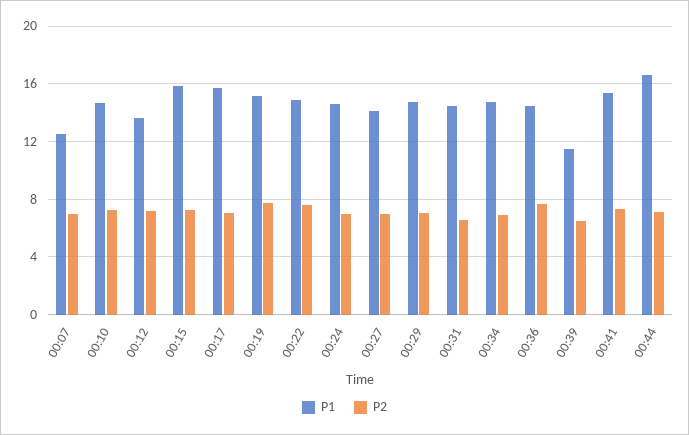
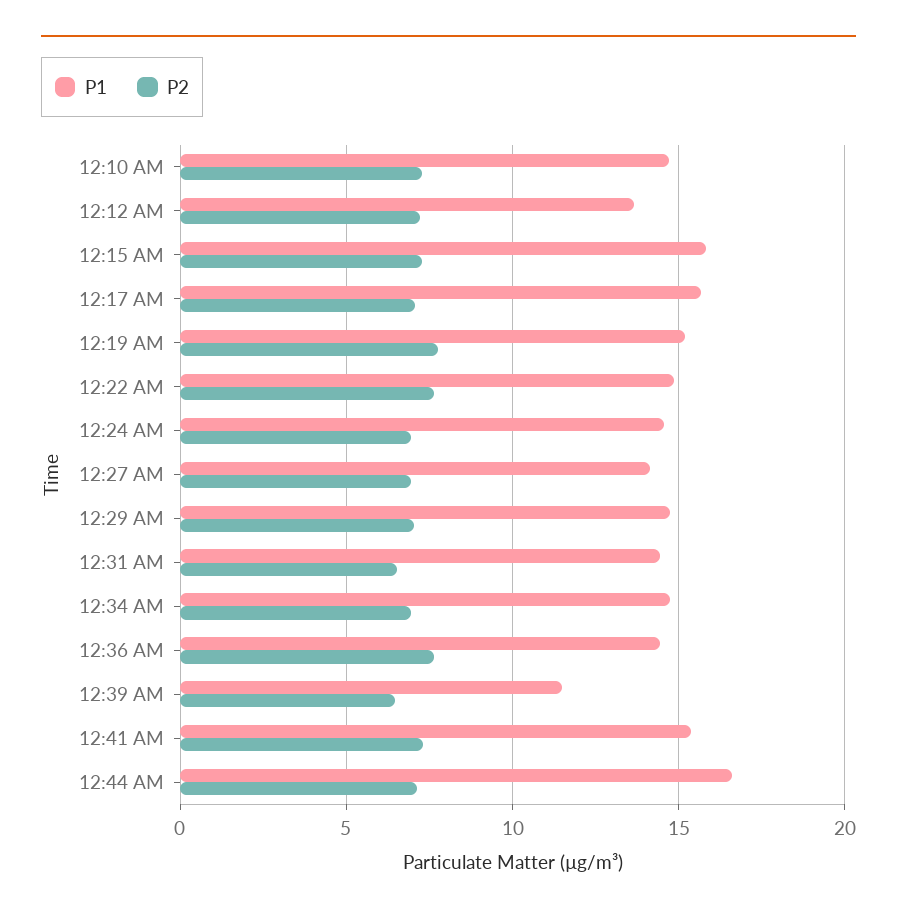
  {
    "P1": {
-     "00:07": 12.5,
      "00:10": 14.5,
      "00:12": 13.5,
      "00:15": 16,
      "00:17": 15.5,
      "00:19": 15,
      "00:22": 15,
      "00:24": 14.5,
      "00:27": 14,
      "00:29": 15,
      "00:31": 14.5,
      "00:34": 15,
      "00:36": 14.5,
      "00:39": 11.5,
      "00:41": 15.5,
      "00:44": 16.5
    },
    "P2": {
-     "00:07": 7,
      "00:10": 7.5,
      "00:12": 7,
      "00:15": 7.5,
      "00:17": 7,
      "00:19": 8,
      "00:22": 7.5,
      "00:24": 7,
      "00:27": 7,
      "00:29": 7,
      "00:31": 6.5,
      "00:34": 7,
      "00:36": 7.5,
      "00:39": 6.5,
      "00:41": 7.5,
      "00:44": 7
    }
  }

